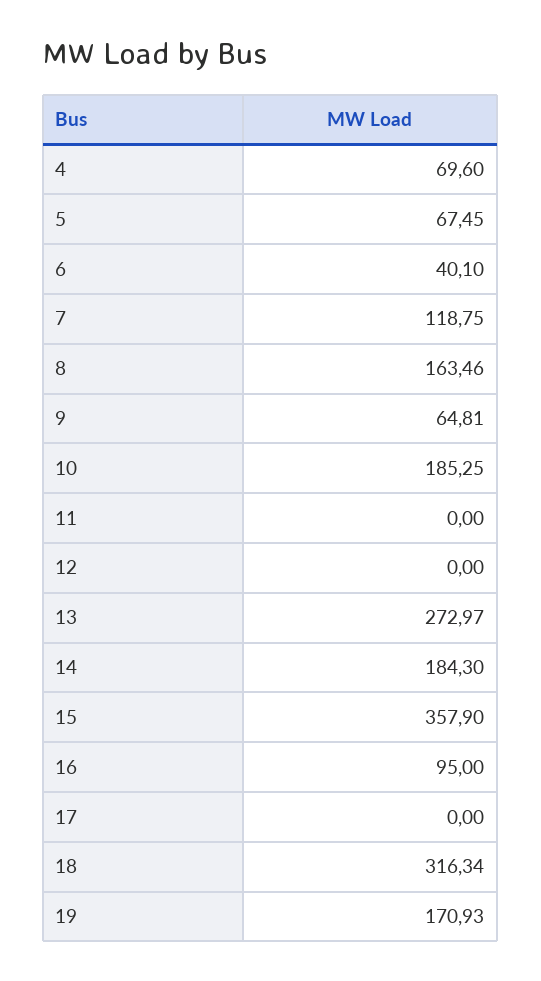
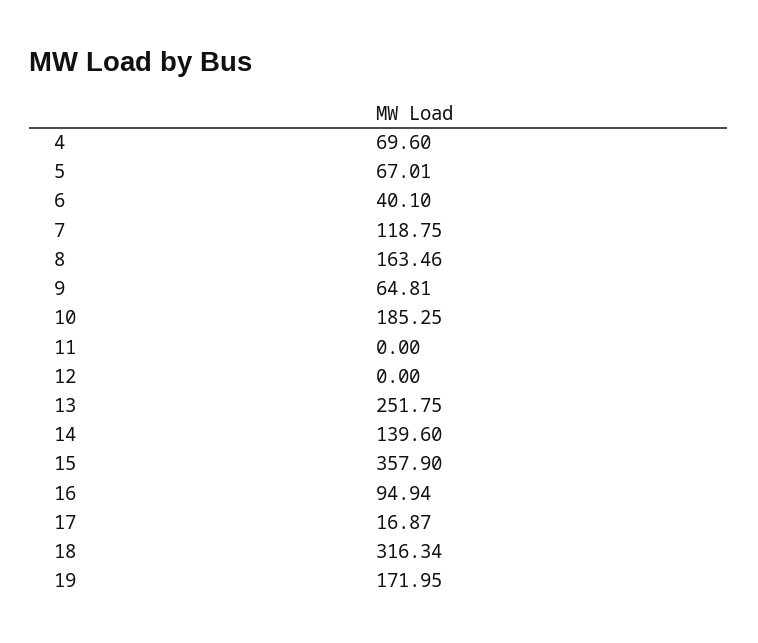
  {
    "4": 69.6,
-   "5": 67.45,
+   "5": 67.01,
    "6": 40.1,
    "7": 118.75,
    "8": 163.46,
    "9": 64.81,
    "10": 185.25,
    "11": 0,
    "12": 0,
-   "13": 272.97,
+   "13": 251.75,
-   "14": 184.3,
+   "14": 139.6,
    "15": 357.9,
-   "16": 95,
+   "16": 94.94,
-   "17": 0,
+   "17": 16.87,
    "18": 316.34,
-   "19": 170.93
+   "19": 171.95
  }

